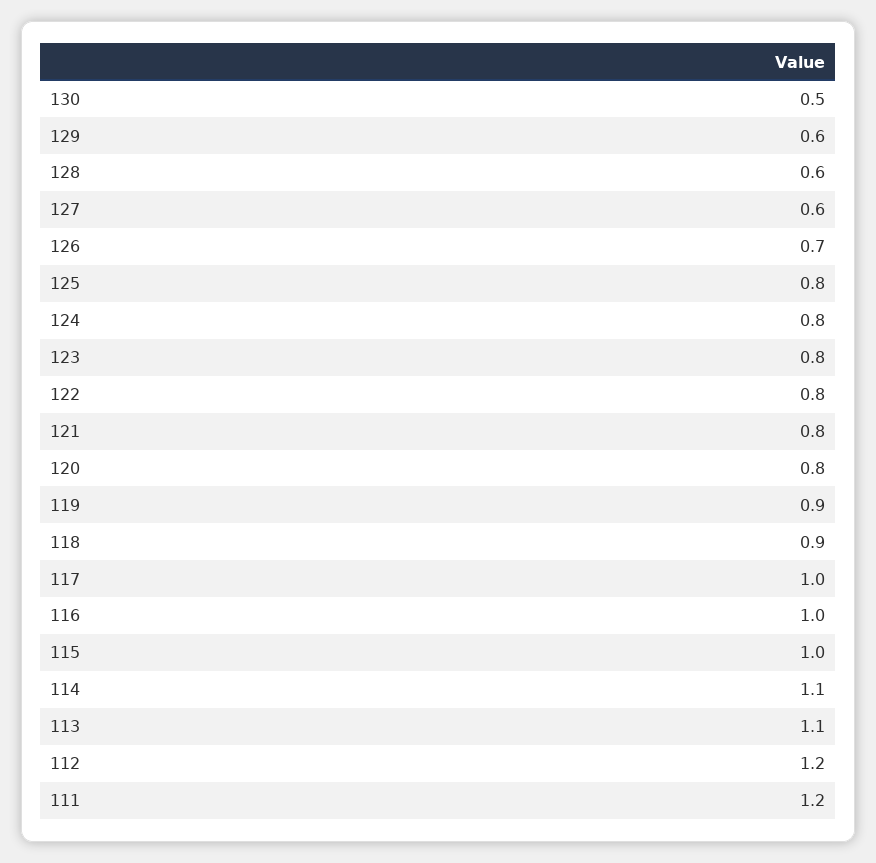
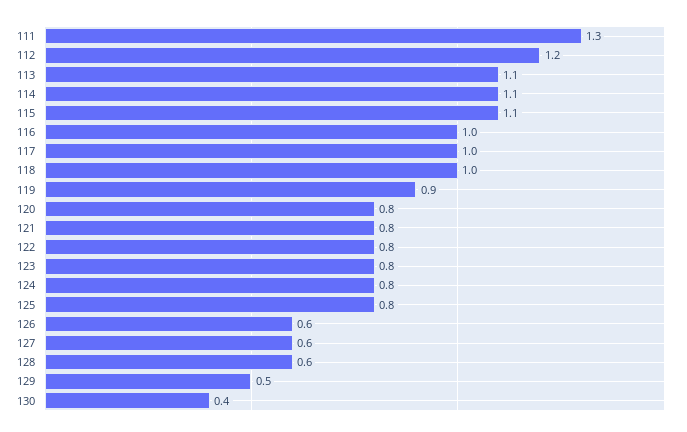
  {
-   "130": 0.5,
+   "130": 0.4,
-   "129": 0.6,
+   "129": 0.5,
    "128": 0.6,
    "127": 0.6,
-   "126": 0.7,
+   "126": 0.6,
    "125": 0.8,
    "124": 0.8,
    "123": 0.8,
    "122": 0.8,
    "121": 0.8,
    "120": 0.8,
    "119": 0.9,
-   "118": 0.9,
+   "118": 1,
    "117": 1,
    "116": 1,
-   "115": 1,
+   "115": 1.1,
    "114": 1.1,
    "113": 1.1,
    "112": 1.2,
-   "111": 1.2
+   "111": 1.3
  }

